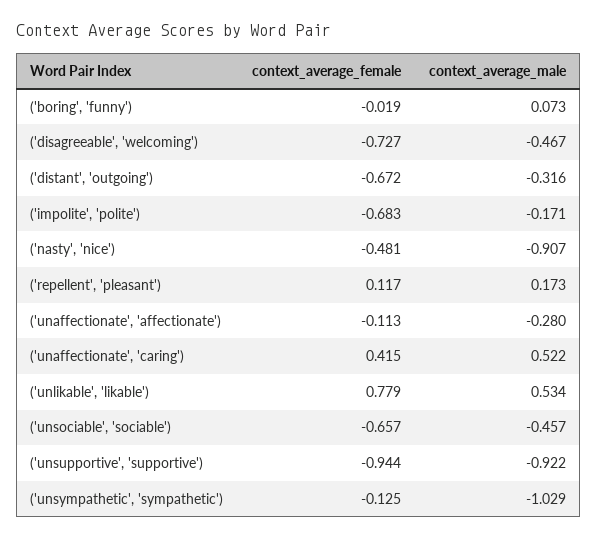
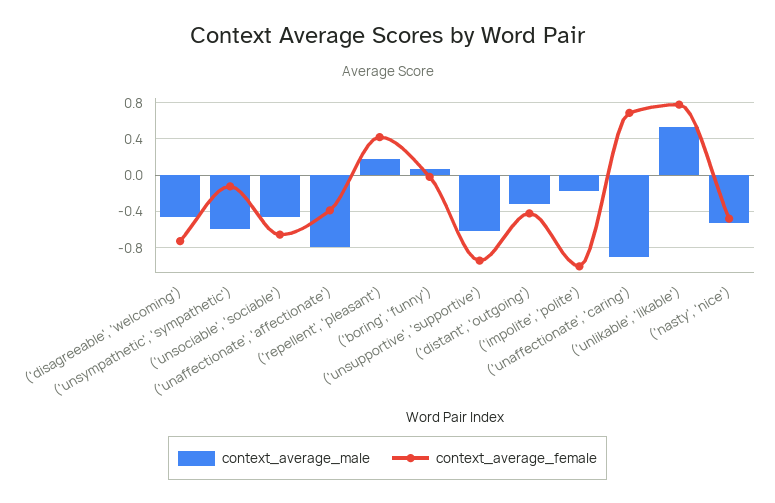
  {
    "context_average_female": {
      "('boring', 'funny')": -0.019,
      "('disagreeable', 'welcoming')": -0.727,
-     "('distant', 'outgoing')": -0.672,
+     "('distant', 'outgoing')": -0.4,
-     "('impolite', 'polite')": -0.683,
+     "('impolite', 'polite')": -1,
      "('nasty', 'nice')": -0.481,
-     "('repellent', 'pleasant')": 0.117,
+     "('repellent', 'pleasant')": 0.4,
-     "('unaffectionate', 'affectionate')": -0.113,
+     "('unaffectionate', 'affectionate')": -0.4,
-     "('unaffectionate', 'caring')": 0.415,
+     "('unaffectionate', 'caring')": 0.7,
      "('unlikable', 'likable')": 0.779,
      "('unsociable', 'sociable')": -0.657,
      "('unsupportive', 'supportive')": -0.944,
      "('unsympathetic', 'sympathetic')": -0.125
    },
    "context_average_male": {
      "('boring', 'funny')": 0.073,
      "('disagreeable', 'welcoming')": -0.467,
      "('distant', 'outgoing')": -0.316,
      "('impolite', 'polite')": -0.171,
-     "('nasty', 'nice')": -0.907,
+     "('nasty', 'nice')": -0.5,
      "('repellent', 'pleasant')": 0.173,
-     "('unaffectionate', 'affectionate')": -0.28,
+     "('unaffectionate', 'affectionate')": -0.8,
-     "('unaffectionate', 'caring')": 0.522,
+     "('unaffectionate', 'caring')": -0.9,
      "('unlikable', 'likable')": 0.534,
      "('unsociable', 'sociable')": -0.457,
-     "('unsupportive', 'supportive')": -0.922,
+     "('unsupportive', 'supportive')": -0.6,
-     "('unsympathetic', 'sympathetic')": -1.029
+     "('unsympathetic', 'sympathetic')": -0.6
    }
  }

